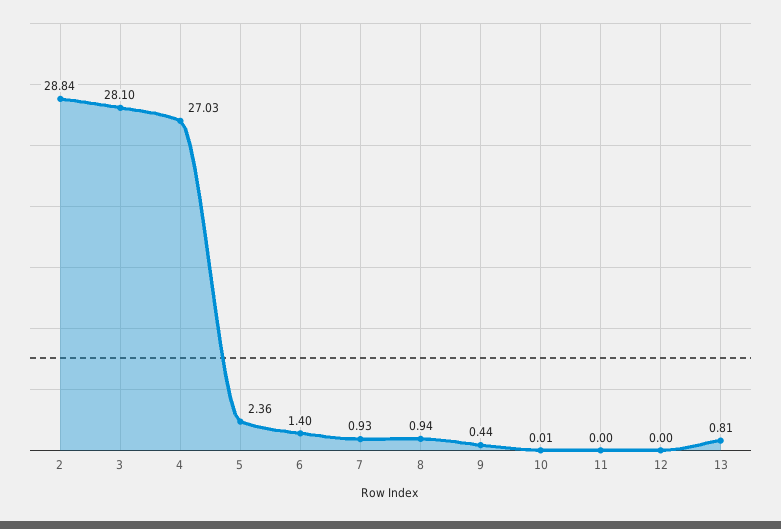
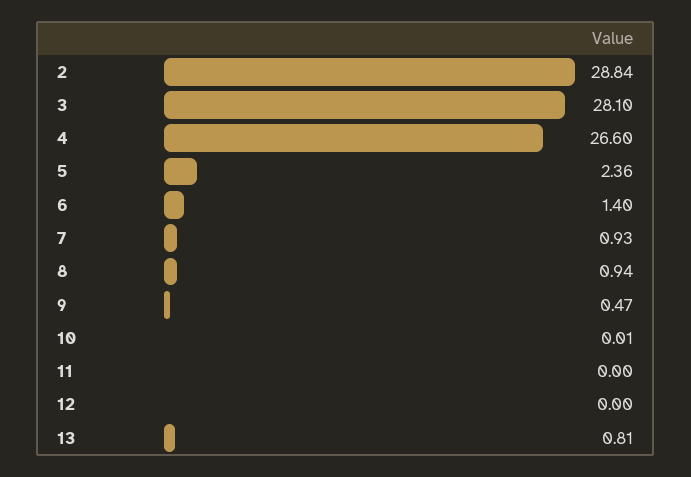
  {
    "2": 28.84,
    "3": 28.1,
-   "4": 27.03,
+   "4": 26.6,
    "5": 2.36,
    "6": 1.4,
    "7": 0.93,
    "8": 0.94,
-   "9": 0.44,
+   "9": 0.47,
    "10": 0.01,
    "11": 0,
    "12": 0,
    "13": 0.81
  }

